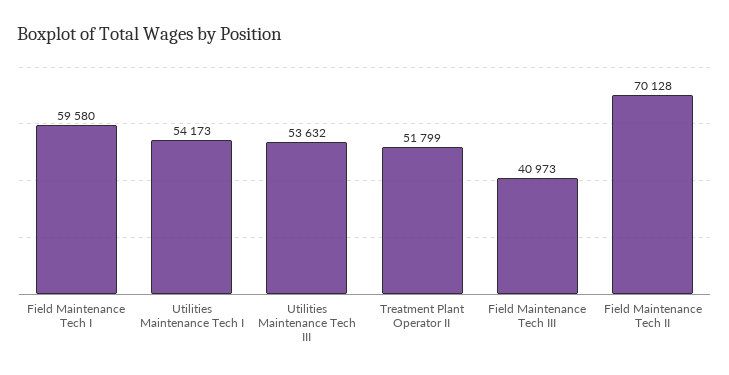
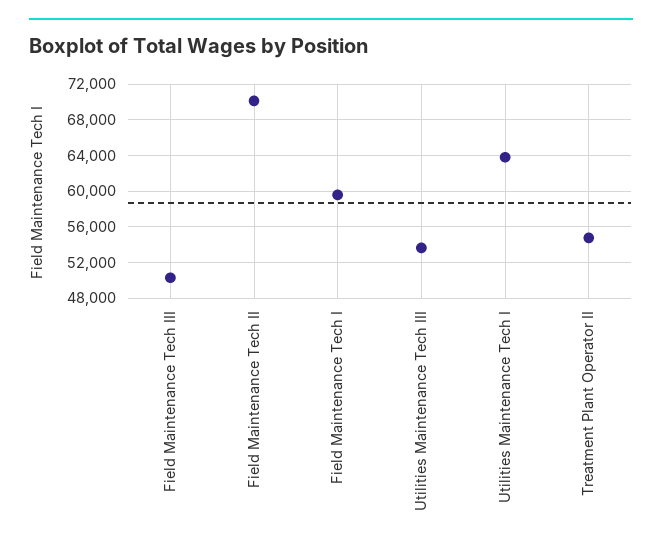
  {
    "Field Maintenance Tech I": 59580,
-   "Utilities Maintenance Tech I": 54173,
+   "Utilities Maintenance Tech I": 64000,
    "Utilities Maintenance Tech III": 53632,
-   "Treatment Plant Operator II": 51799,
+   "Treatment Plant Operator II": 55000,
-   "Field Maintenance Tech III": 40973,
+   "Field Maintenance Tech III": 50000,
    "Field Maintenance Tech II": 70128
  }

